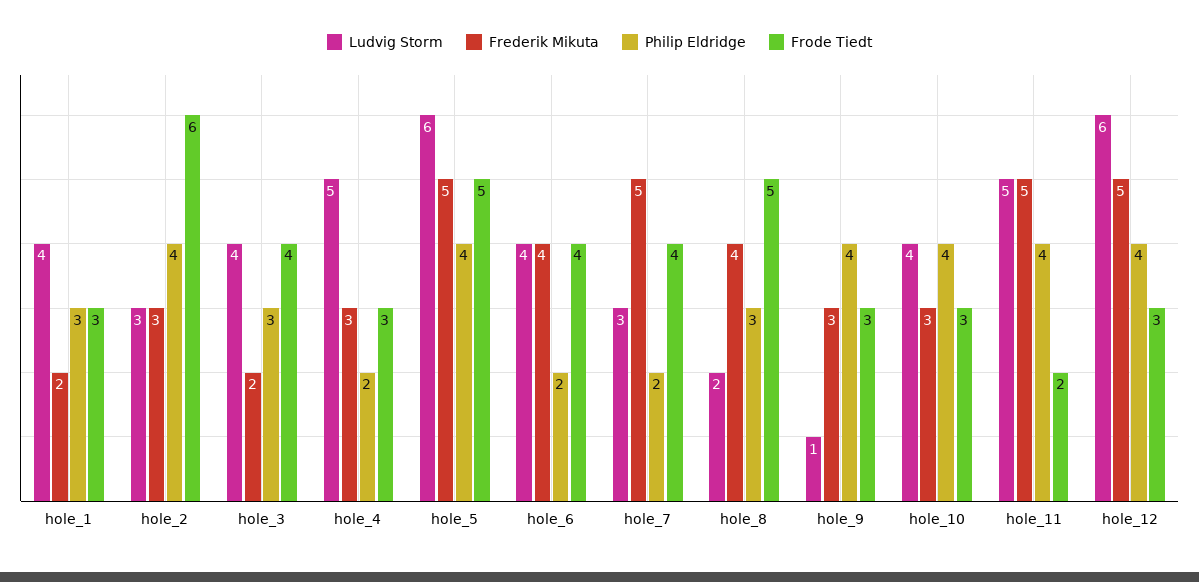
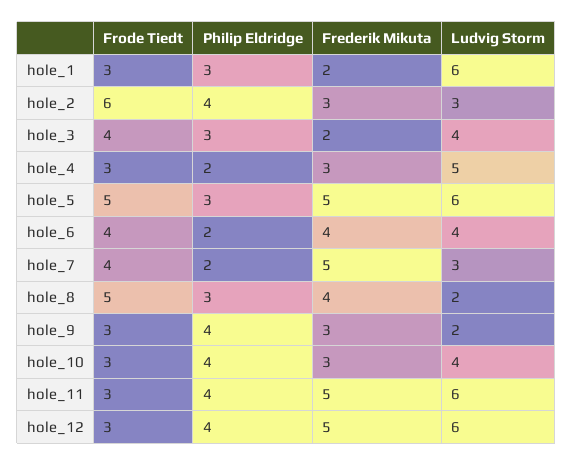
  {
    "Ludvig Storm": {
-     "hole_1": 4,
+     "hole_1": 6,
      "hole_2": 3,
      "hole_3": 4,
      "hole_4": 5,
      "hole_5": 6,
      "hole_6": 4,
      "hole_7": 3,
      "hole_8": 2,
-     "hole_9": 1,
+     "hole_9": 2,
      "hole_10": 4,
-     "hole_11": 5,
+     "hole_11": 6,
      "hole_12": 6
    },
    "Frederik Mikuta": {
      "hole_1": 2,
      "hole_2": 3,
      "hole_3": 2,
      "hole_4": 3,
      "hole_5": 5,
      "hole_6": 4,
      "hole_7": 5,
      "hole_8": 4,
      "hole_9": 3,
      "hole_10": 3,
      "hole_11": 5,
      "hole_12": 5
    },
    "Philip Eldridge": {
      "hole_1": 3,
      "hole_2": 4,
      "hole_3": 3,
      "hole_4": 2,
-     "hole_5": 4,
+     "hole_5": 3,
      "hole_6": 2,
      "hole_7": 2,
      "hole_8": 3,
      "hole_9": 4,
      "hole_10": 4,
      "hole_11": 4,
      "hole_12": 4
    },
    "Frode Tiedt": {
      "hole_1": 3,
      "hole_2": 6,
      "hole_3": 4,
      "hole_4": 3,
      "hole_5": 5,
      "hole_6": 4,
      "hole_7": 4,
      "hole_8": 5,
      "hole_9": 3,
      "hole_10": 3,
-     "hole_11": 2,
+     "hole_11": 3,
      "hole_12": 3
    }
  }

